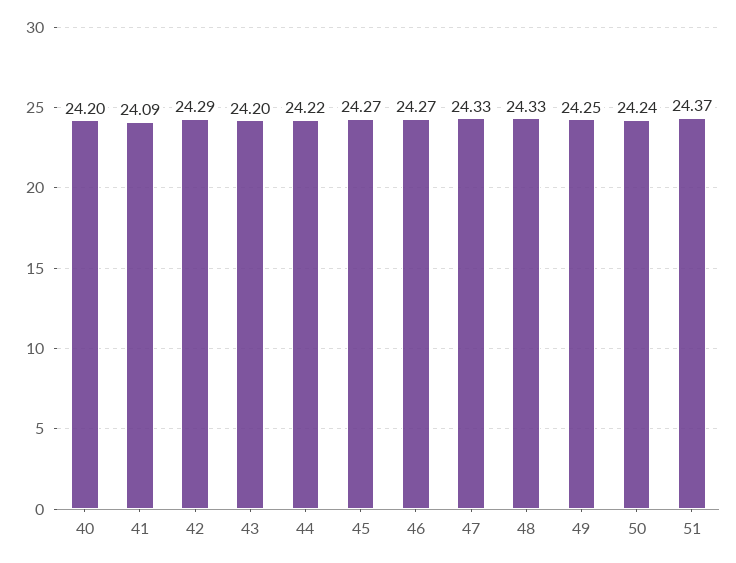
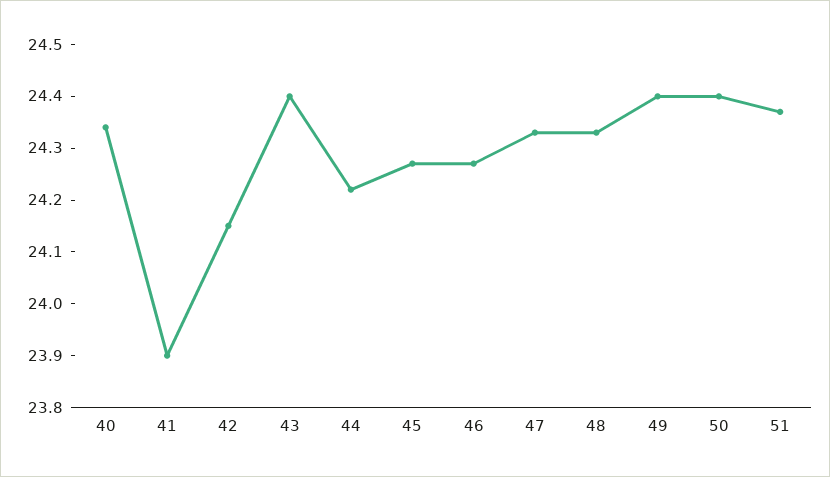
  {
-   "40": 24.2,
+   "40": 24.35,
-   "41": 24.09,
+   "41": 23.9,
-   "42": 24.29,
+   "42": 24.15,
-   "43": 24.2,
+   "43": 24.4,
    "44": 24.22,
    "45": 24.27,
    "46": 24.27,
    "47": 24.33,
    "48": 24.33,
-   "49": 24.25,
+   "49": 24.4,
-   "50": 24.24,
+   "50": 24.4,
    "51": 24.37
  }

